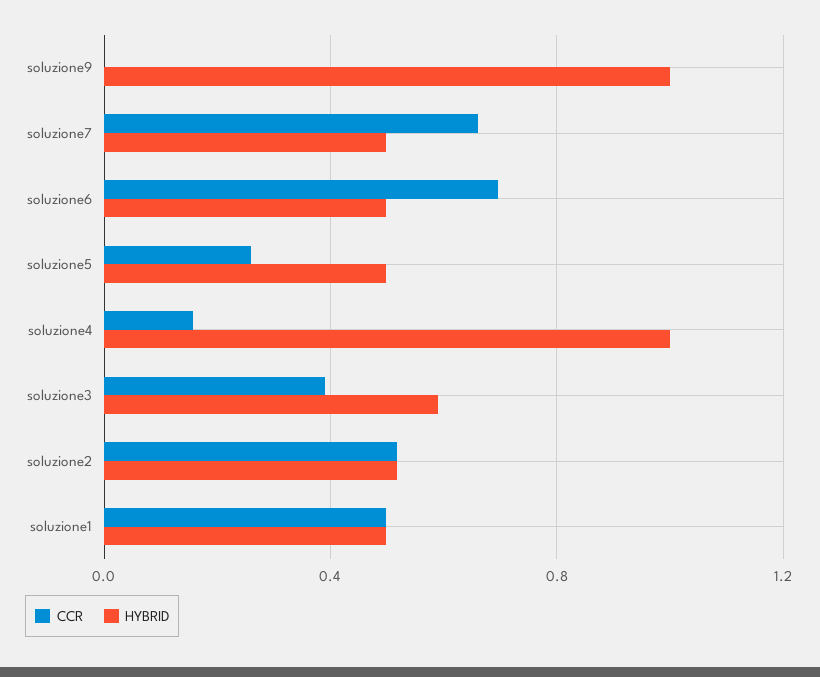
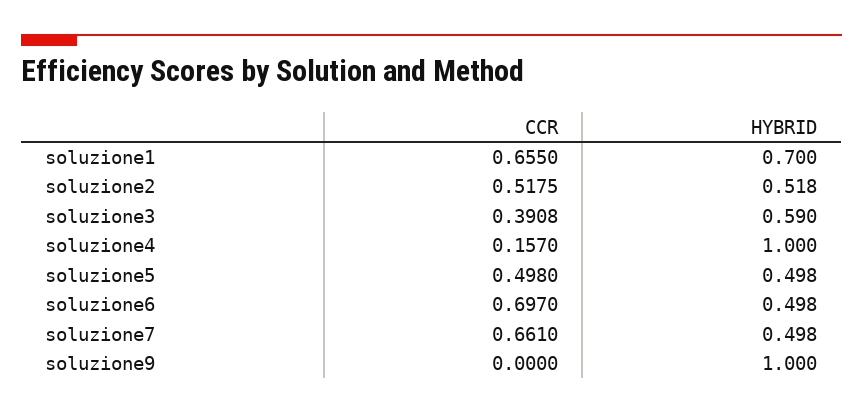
  {
    "CCR": {
      "soluzione9": 0,
      "soluzione7": 0.661,
      "soluzione6": 0.697,
-     "soluzione5": 0.25,
+     "soluzione5": 0.498,
      "soluzione4": 0.157,
      "soluzione3": 0.3908,
      "soluzione2": 0.5175,
-     "soluzione1": 0.5
+     "soluzione1": 0.655
    },
    "HYBRID": {
      "soluzione9": 1,
      "soluzione7": 0.498,
      "soluzione6": 0.498,
      "soluzione5": 0.498,
      "soluzione4": 1,
      "soluzione3": 0.59,
      "soluzione2": 0.518,
-     "soluzione1": 0.5
+     "soluzione1": 0.7
    }
  }

